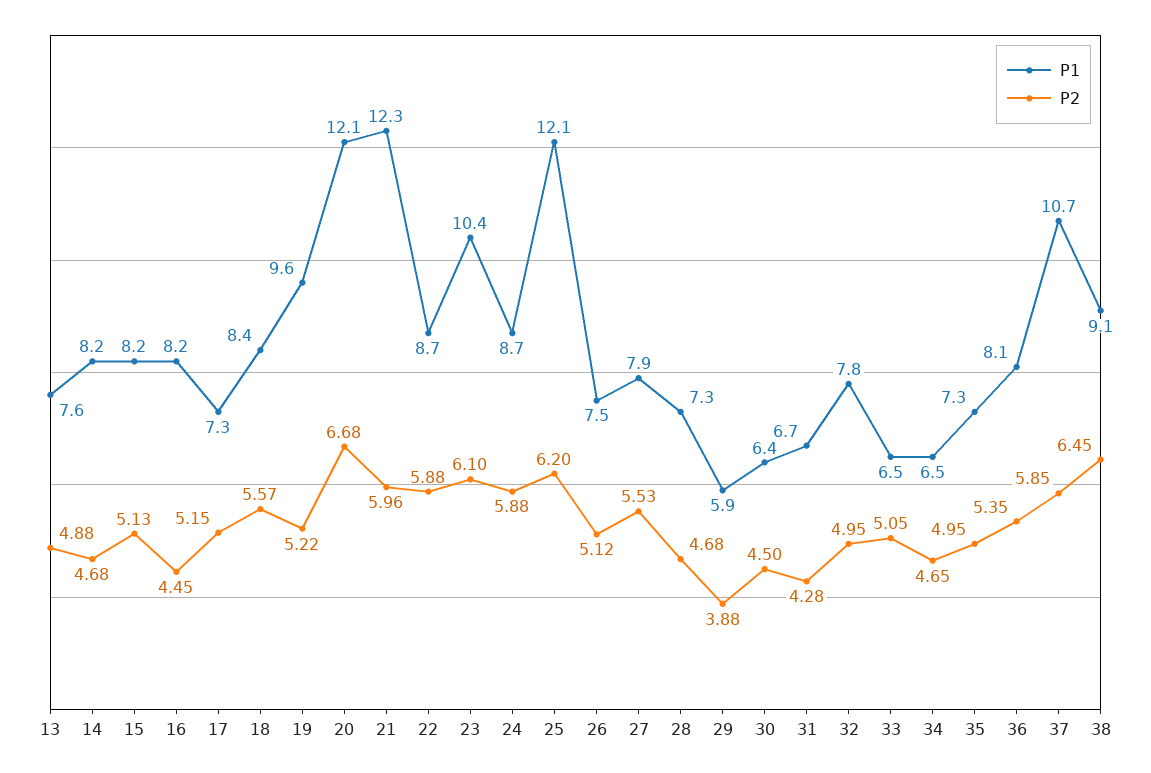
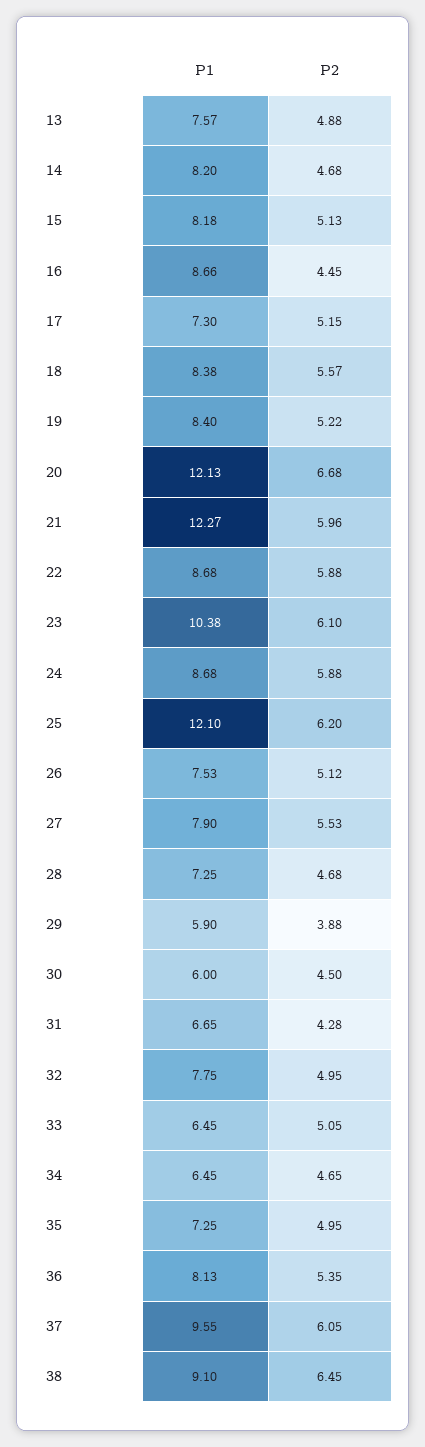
  {
    "P1": {
      "13": 7.57,
      "14": 8.2,
      "15": 8.18,
-     "16": 8.2,
+     "16": 8.66,
      "17": 7.3,
      "18": 8.38,
-     "19": 9.6,
+     "19": 8.4,
      "20": 12.13,
      "21": 12.27,
      "22": 8.68,
      "23": 10.38,
      "24": 8.68,
      "25": 12.1,
      "26": 7.53,
      "27": 7.9,
      "28": 7.25,
      "29": 5.9,
-     "30": 6.4,
+     "30": 6,
      "31": 6.65,
      "32": 7.75,
      "33": 6.45,
      "34": 6.45,
      "35": 7.25,
      "36": 8.13,
-     "37": 10.7,
+     "37": 9.55,
      "38": 9.1
    },
    "P2": {
      "13": 4.88,
      "14": 4.68,
      "15": 5.13,
      "16": 4.45,
      "17": 5.15,
      "18": 5.57,
      "19": 5.22,
      "20": 6.68,
      "21": 5.96,
      "22": 5.88,
      "23": 6.1,
      "24": 5.88,
      "25": 6.2,
      "26": 5.12,
      "27": 5.53,
      "28": 4.68,
      "29": 3.88,
      "30": 4.5,
      "31": 4.28,
      "32": 4.95,
      "33": 5.05,
      "34": 4.65,
      "35": 4.95,
      "36": 5.35,
-     "37": 5.85,
+     "37": 6.05,
      "38": 6.45
    }
  }

